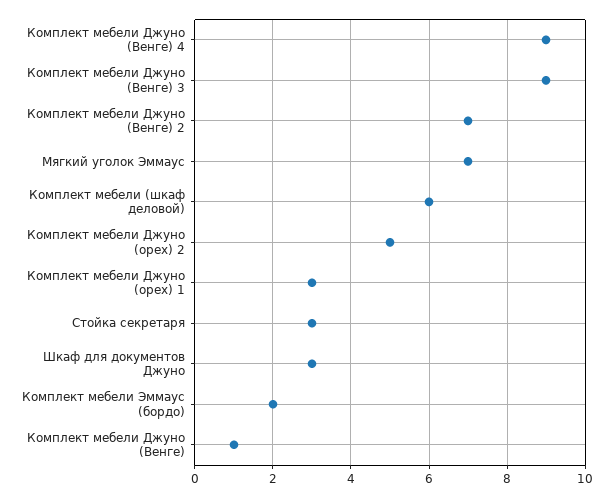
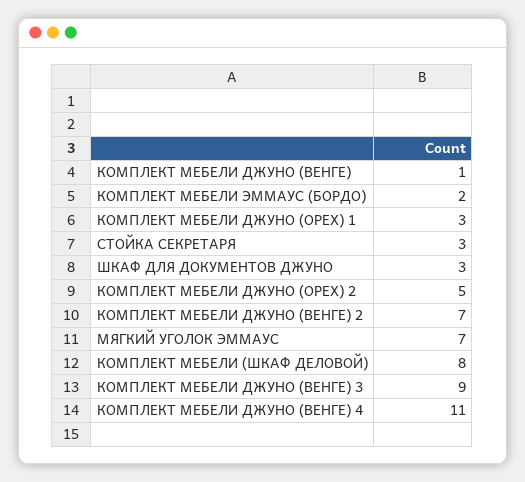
  {
-   "Комплект мебели Джуно (Венге) 4": 9,
+   "Комплект мебели Джуно (Венге) 4": 11,
    "Комплект мебели Джуно (Венге) 3": 9,
    "Комплект мебели Джуно (Венге) 2": 7,
    "Мягкий уголок Эммаус": 7,
-   "Комплект мебели (шкаф деловой)": 6,
+   "Комплект мебели (шкаф деловой)": 8,
    "Комплект мебели Джуно (орех) 2": 5,
    "Комплект мебели Джуно (орех) 1": 3,
    "Стойка секретаря": 3,
    "Шкаф для документов Джуно": 3,
    "Комплект мебели Эммаус (бордо)": 2,
    "Комплект мебели Джуно (Венге)": 1
  }

